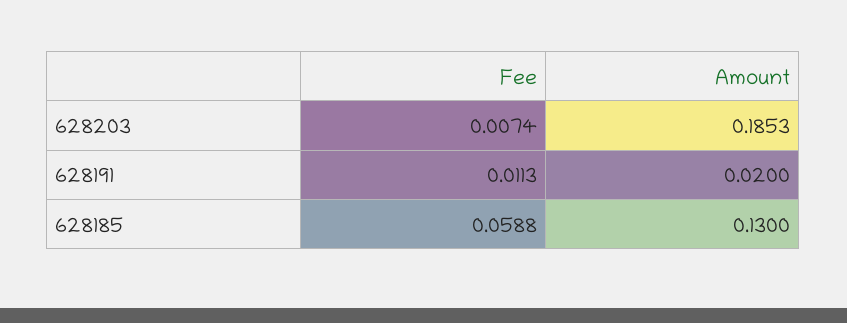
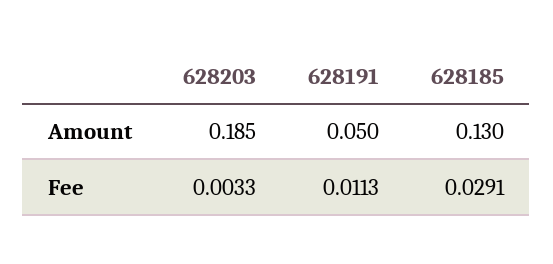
  {
    "Fee": {
-     "628203": 0.0074,
+     "628203": 0.0033,
      "628191": 0.0113,
-     "628185": 0.0588
+     "628185": 0.0291
    },
    "Amount": {
      "628203": 0.1853,
-     "628191": 0.02,
+     "628191": 0.05,
      "628185": 0.13
    }
  }

